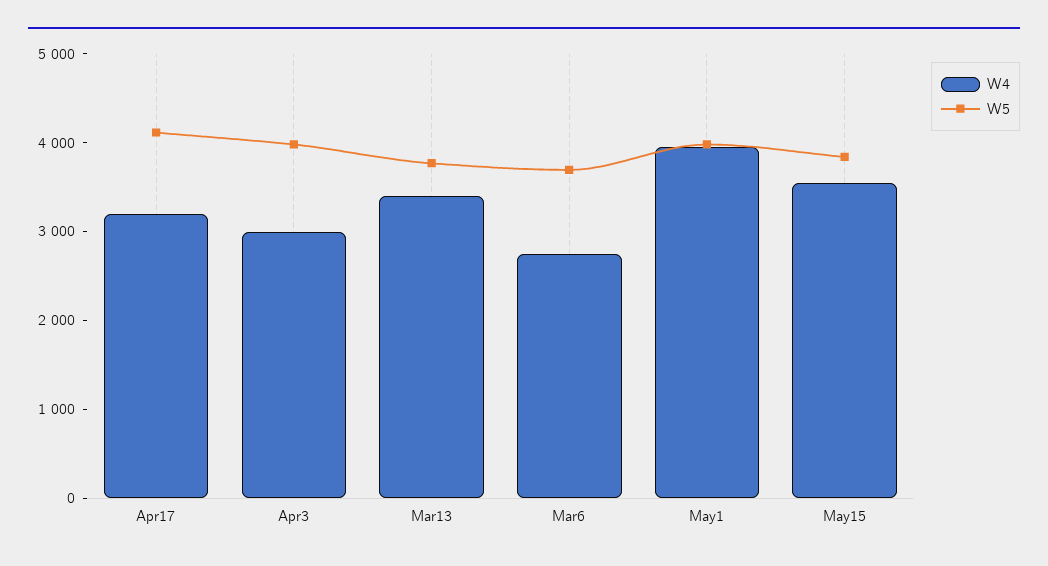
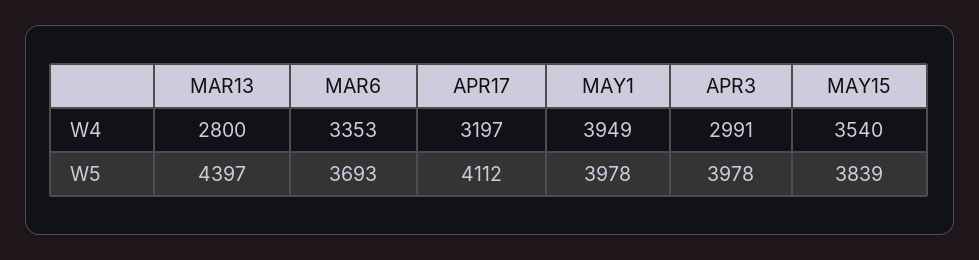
  {
    "W4": {
      "Apr17": 3197,
      "Apr3": 2991,
-     "Mar13": 3400,
+     "Mar13": 2800,
-     "Mar6": 2800,
+     "Mar6": 3353,
      "May1": 3949,
      "May15": 3540
    },
    "W5": {
      "Apr17": 4112,
      "Apr3": 3978,
-     "Mar13": 3800,
+     "Mar13": 4397,
      "Mar6": 3693,
      "May1": 3978,
      "May15": 3839
    }
  }

